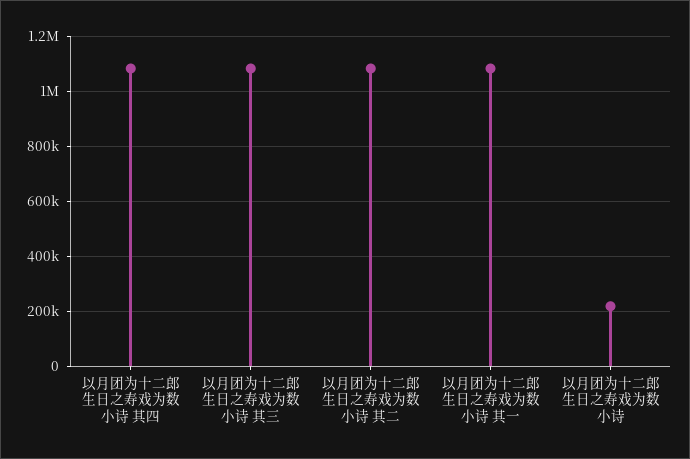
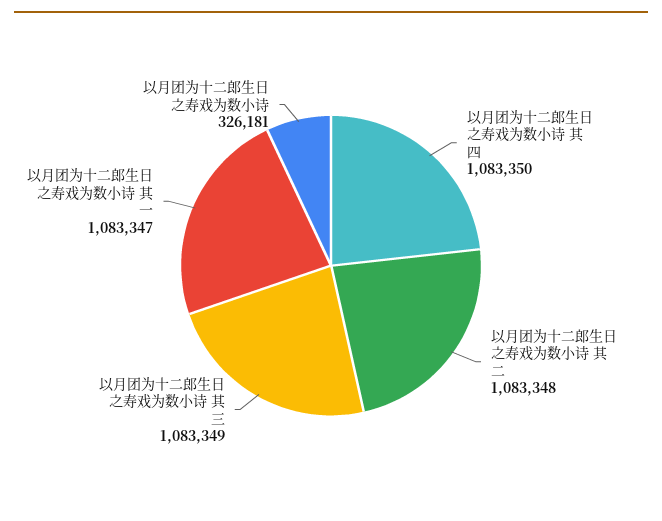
  {
    "以月团为十二郎生日之寿戏为数小诗 其四": 1083350,
    "以月团为十二郎生日之寿戏为数小诗 其三": 1083349,
    "以月团为十二郎生日之寿戏为数小诗 其二": 1083348,
    "以月团为十二郎生日之寿戏为数小诗 其一": 1083347,
-   "以月团为十二郎生日之寿戏为数小诗": 225000
+   "以月团为十二郎生日之寿戏为数小诗": 326181
  }

